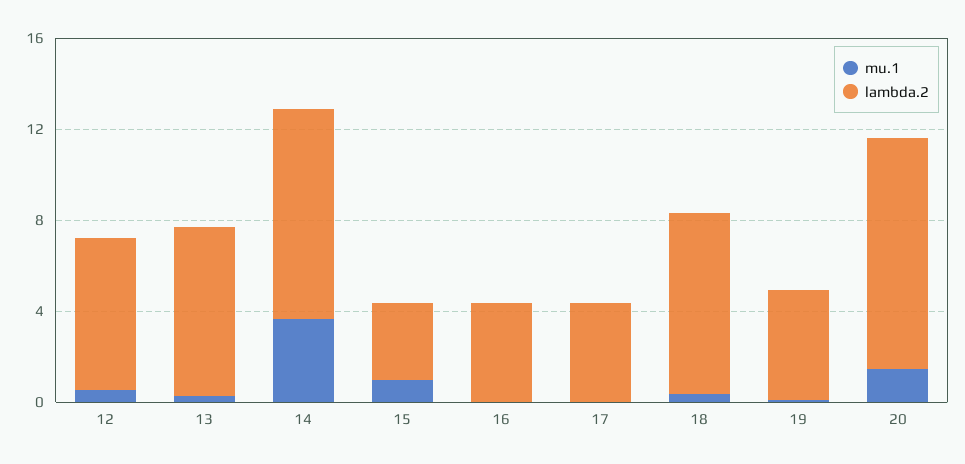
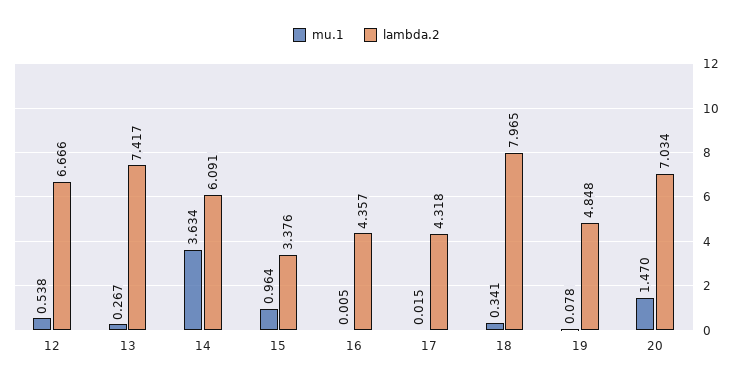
  {
    "mu.1": {
      "12": 0.538,
      "13": 0.267,
      "14": 3.634,
      "15": 0.964,
      "16": 0.005,
      "17": 0.015,
      "18": 0.341,
      "19": 0.078,
      "20": 1.47
    },
    "lambda.2": {
      "12": 6.666,
      "13": 7.417,
-     "14": 9,
+     "14": 6.091,
      "15": 3.376,
      "16": 4.357,
      "17": 4.318,
      "18": 7.965,
      "19": 4.848,
-     "20": 10
+     "20": 7.034
    }
  }

